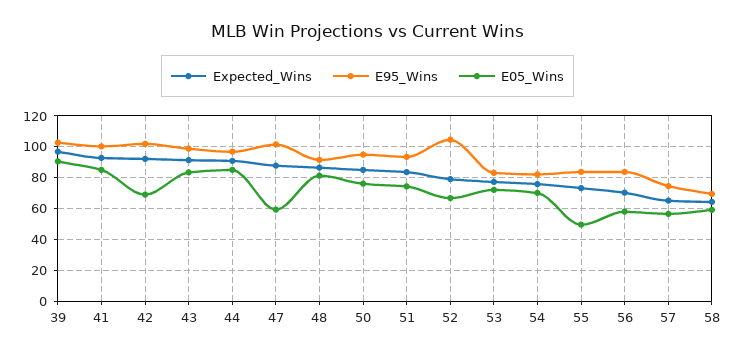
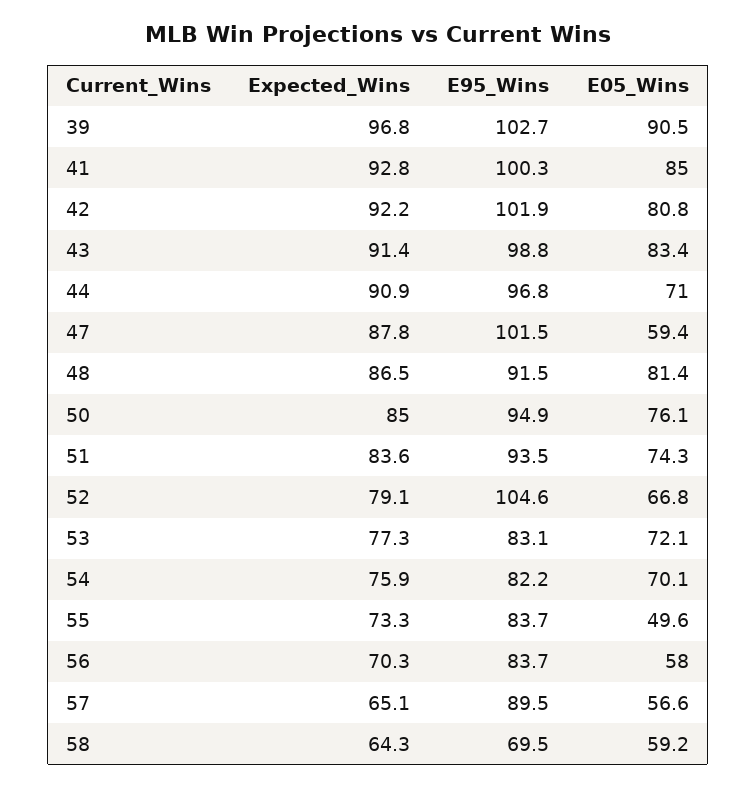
  {
    "Expected_Wins": {
      "39": 96.8,
      "41": 92.8,
      "42": 92.2,
      "43": 91.4,
      "44": 90.9,
      "47": 87.8,
      "48": 86.5,
      "50": 85,
      "51": 83.6,
      "52": 79.1,
      "53": 77.3,
      "54": 75.9,
      "55": 73.3,
      "56": 70.3,
      "57": 65.1,
      "58": 64.3
    },
    "E95_Wins": {
      "39": 102.7,
      "41": 100.3,
      "42": 101.9,
      "43": 98.8,
      "44": 96.8,
      "47": 101.5,
      "48": 91.5,
      "50": 94.9,
      "51": 93.5,
      "52": 104.6,
      "53": 83.1,
      "54": 82.2,
      "55": 83.7,
      "56": 83.7,
-     "57": 75,
+     "57": 89.5,
      "58": 69.5
    },
    "E05_Wins": {
      "39": 90.5,
      "41": 85,
-     "42": 70,
+     "42": 80.8,
      "43": 83.4,
-     "44": 85,
+     "44": 71,
      "47": 59.4,
      "48": 81.4,
      "50": 76.1,
      "51": 74.3,
      "52": 66.8,
      "53": 72.1,
      "54": 70.1,
      "55": 49.6,
      "56": 58,
      "57": 56.6,
      "58": 59.2
    }
  }

